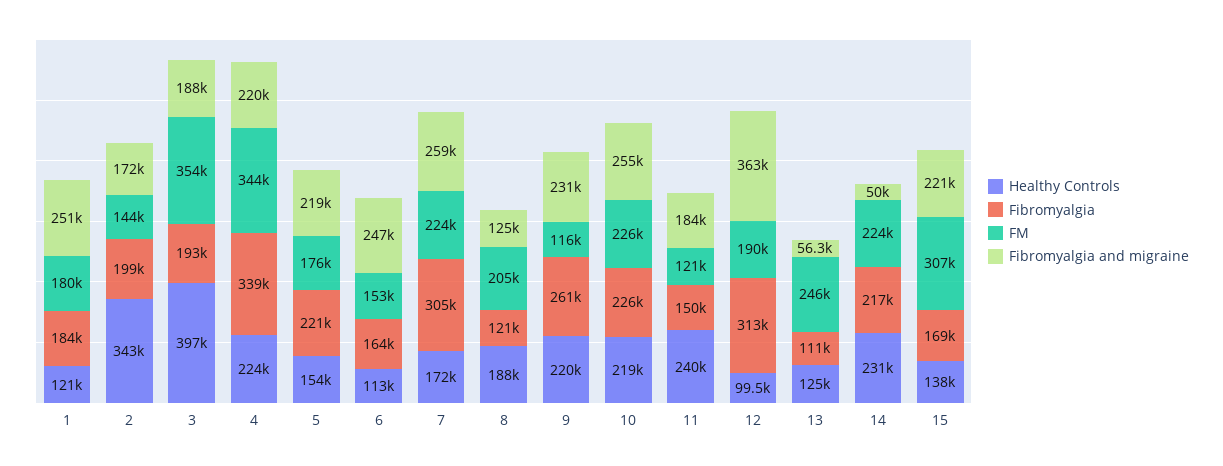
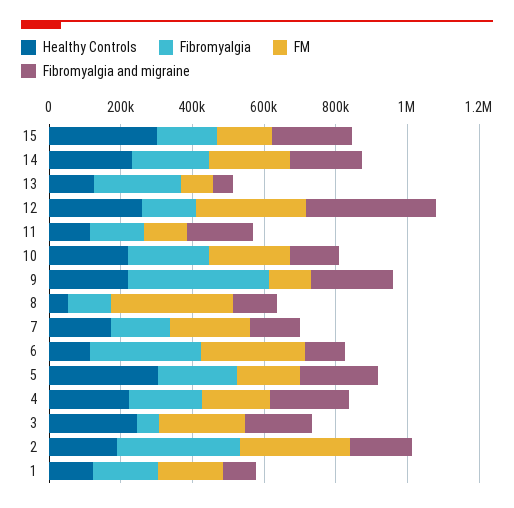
  {
    "Healthy Controls": {
      "1": 121000,
-     "2": 343000,
+     "2": 200000,
-     "3": 397000,
+     "3": 250000,
      "4": 224000,
-     "5": 154000,
+     "5": 300000,
      "6": 113000,
      "7": 172000,
-     "8": 188000,
+     "8": 50000,
      "9": 220000,
      "10": 219000,
-     "11": 240000,
+     "11": 100000,
-     "12": 99500,
+     "12": 250000,
      "13": 125000,
      "14": 231000,
-     "15": 138000
+     "15": 300000
    },
    "Fibromyalgia": {
      "1": 184000,
-     "2": 199000,
+     "2": 350000,
-     "3": 193000,
+     "3": 50000,
-     "4": 339000,
+     "4": 200000,
      "5": 221000,
-     "6": 164000,
+     "6": 300000,
-     "7": 305000,
+     "7": 150000,
      "8": 121000,
-     "9": 261000,
+     "9": 400000,
      "10": 226000,
      "11": 150000,
-     "12": 313000,
+     "12": 150000,
-     "13": 111000,
+     "13": 250000,
      "14": 217000,
      "15": 169000
    },
    "FM": {
      "1": 180000,
-     "2": 144000,
+     "2": 300000,
-     "3": 354000,
+     "3": 250000,
-     "4": 344000,
+     "4": 200000,
      "5": 176000,
-     "6": 153000,
+     "6": 300000,
      "7": 224000,
-     "8": 205000,
+     "8": 350000,
      "9": 116000,
      "10": 226000,
      "11": 121000,
-     "12": 190000,
+     "12": 300000,
-     "13": 246000,
+     "13": 100000,
      "14": 224000,
-     "15": 307000
+     "15": 150000
    },
    "Fibromyalgia and migraine": {
-     "1": 251000,
+     "1": 100000,
      "2": 172000,
      "3": 188000,
      "4": 220000,
      "5": 219000,
-     "6": 247000,
+     "6": 100000,
-     "7": 259000,
+     "7": 150000,
      "8": 125000,
      "9": 231000,
-     "10": 255000,
+     "10": 150000,
      "11": 184000,
      "12": 363000,
      "13": 56300,
-     "14": 50000,
+     "14": 200000,
      "15": 221000
    }
  }

